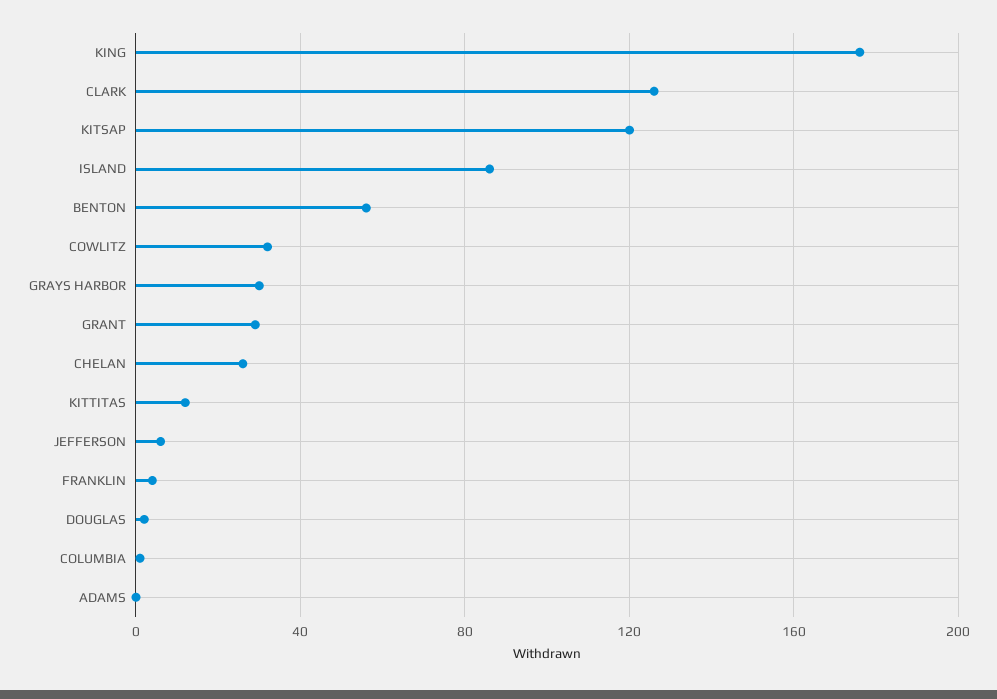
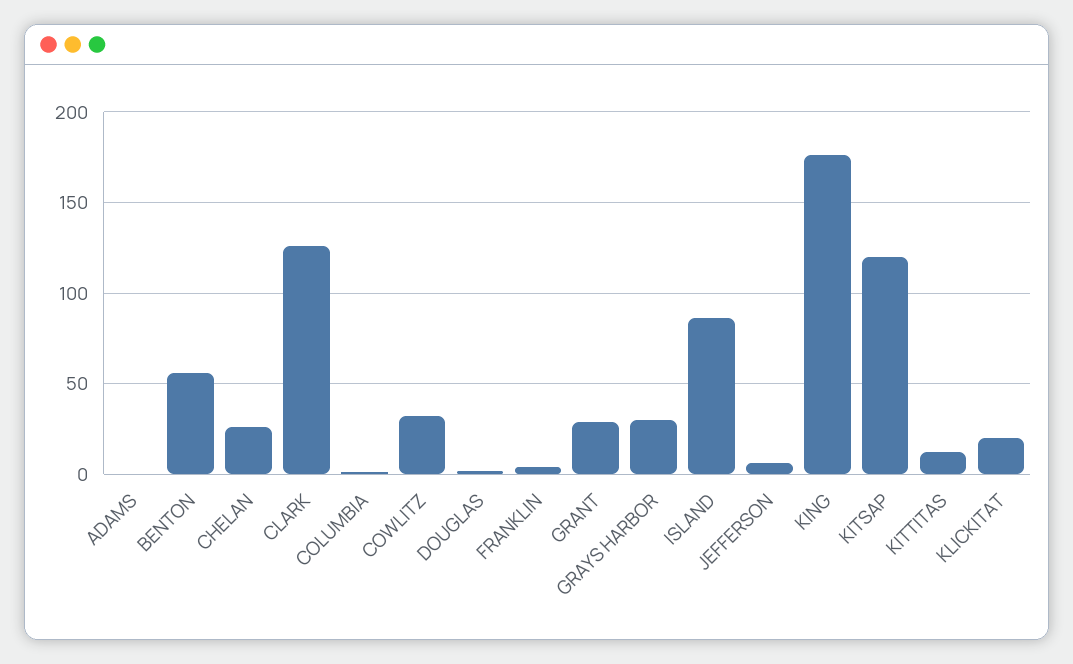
  {
    "KING": 175,
    "CLARK": 125,
    "KITSAP": 120,
    "ISLAND": 85,
    "BENTON": 55,
    "COWLITZ": 30,
    "GRAYS HARBOR": 30,
    "GRANT": 30,
    "CHELAN": 25,
    "KITTITAS": 10,
    "JEFFERSON": 5,
    "FRANKLIN": 5,
    "DOUGLAS": 0,
    "COLUMBIA": 0,
-   "ADAMS": 0
+   "ADAMS": 0,
+   "KLICKITAT": 20
  }

